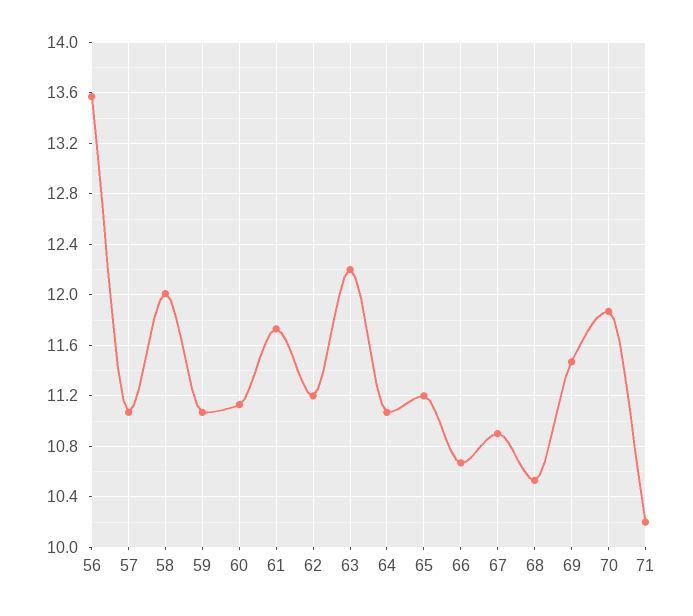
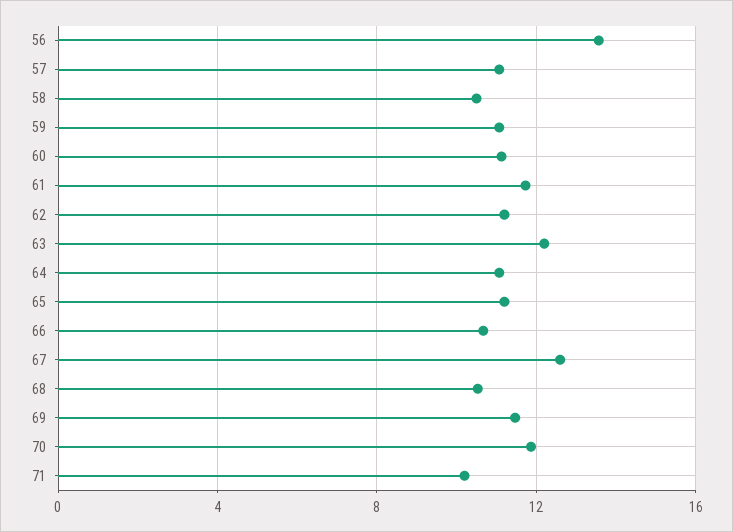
  {
    "56": 13.55,
    "57": 11.05,
-   "58": 12,
+   "58": 10.5,
    "59": 11.05,
    "60": 11.15,
    "61": 11.75,
    "62": 11.2,
    "63": 12.2,
    "64": 11.05,
    "65": 11.2,
    "66": 10.65,
-   "67": 10.9,
+   "67": 12.5,
    "68": 10.55,
    "69": 11.45,
    "70": 11.85,
    "71": 10.2
  }

